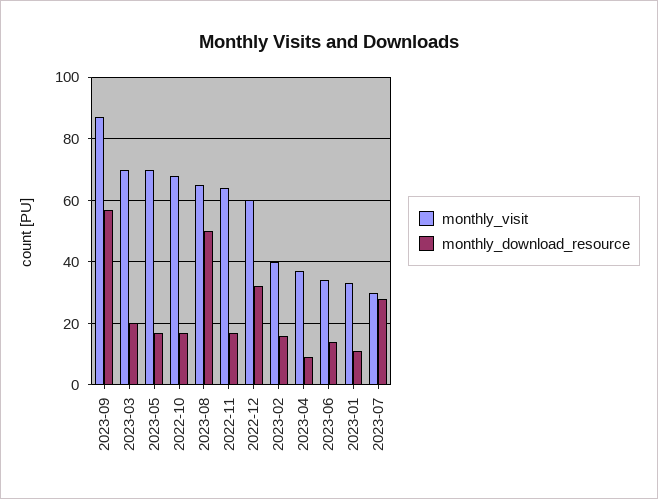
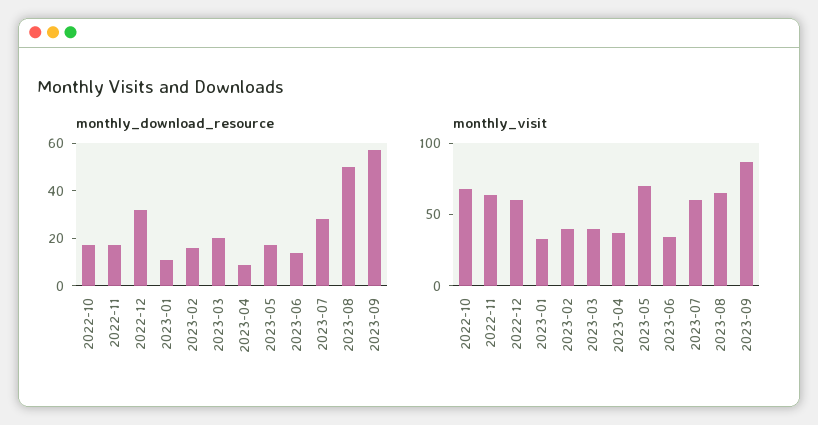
  {
    "monthly_visit": {
      "2023-09": 85,
-     "2023-03": 70,
+     "2023-03": 40,
      "2023-05": 70,
      "2022-10": 70,
      "2023-08": 65,
      "2022-11": 65,
      "2022-12": 60,
      "2023-02": 40,
      "2023-04": 35,
      "2023-06": 35,
      "2023-01": 35,
-     "2023-07": 30
+     "2023-07": 60
    },
    "monthly_download_resource": {
      "2023-09": 55,
      "2023-03": 20,
      "2023-05": 15,
      "2022-10": 15,
      "2023-08": 50,
      "2022-11": 15,
      "2022-12": 30,
      "2023-02": 15,
      "2023-04": 10,
      "2023-06": 15,
      "2023-01": 10,
      "2023-07": 30
    }
  }

